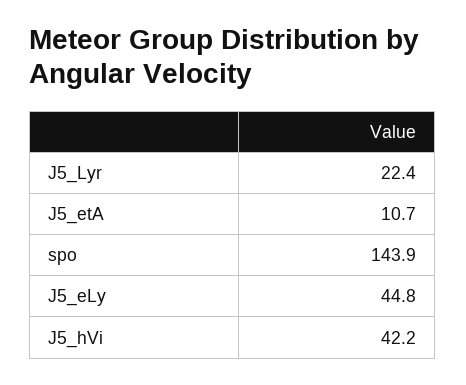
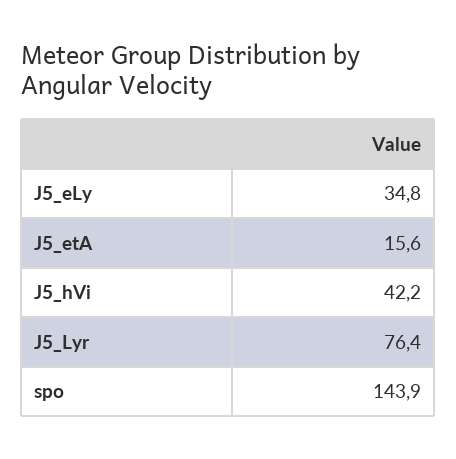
  {
-   "J5_Lyr": 22.4,
+   "J5_Lyr": 76.4,
-   "J5_etA": 10.7,
+   "J5_etA": 15.6,
    "spo": 143.9,
-   "J5_eLy": 44.8,
+   "J5_eLy": 34.8,
    "J5_hVi": 42.2
  }

